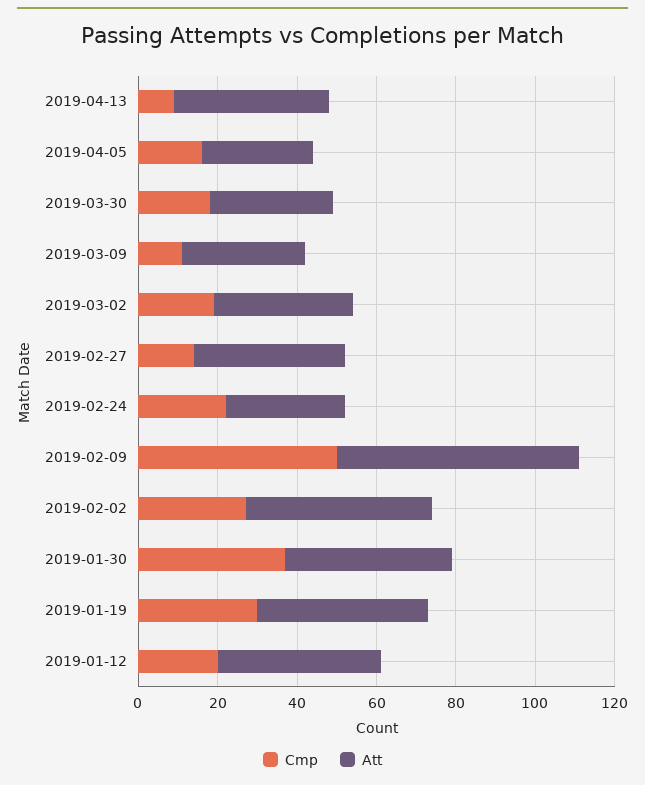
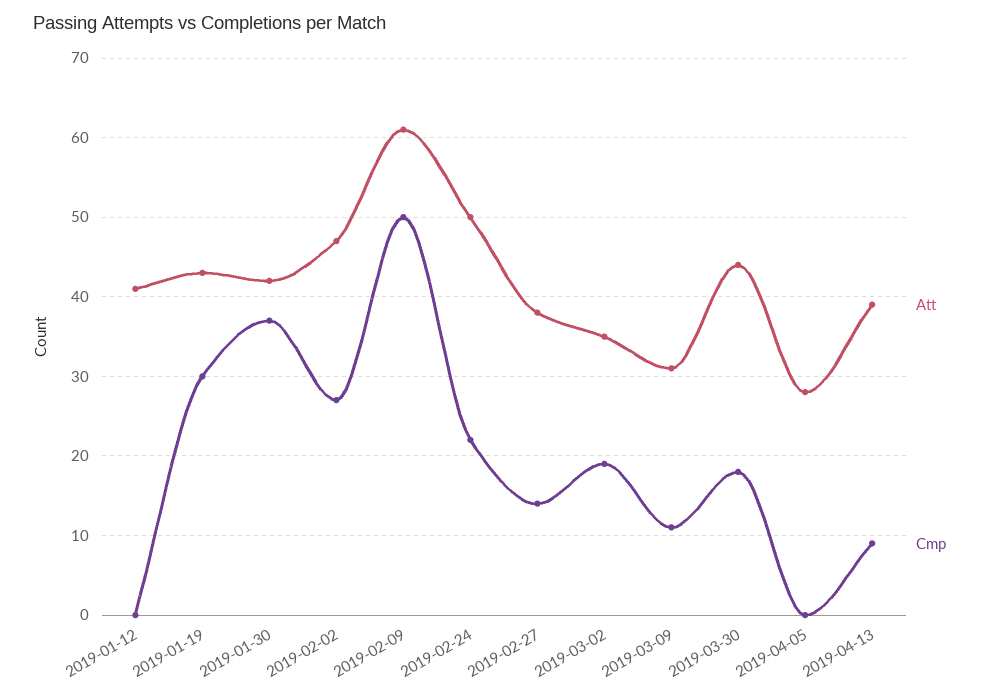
  {
    "Cmp": {
      "2019-04-13": 9,
-     "2019-04-05": 15,
+     "2019-04-05": 0,
      "2019-03-30": 18,
      "2019-03-09": 11,
      "2019-03-02": 19,
      "2019-02-27": 14,
      "2019-02-24": 22,
      "2019-02-09": 50,
      "2019-02-02": 27,
      "2019-01-30": 37,
      "2019-01-19": 30,
-     "2019-01-12": 20
+     "2019-01-12": 0
    },
    "Att": {
      "2019-04-13": 39,
      "2019-04-05": 28,
-     "2019-03-30": 30,
+     "2019-03-30": 44,
      "2019-03-09": 31,
      "2019-03-02": 35,
      "2019-02-27": 38,
-     "2019-02-24": 30,
+     "2019-02-24": 50,
      "2019-02-09": 61,
      "2019-02-02": 47,
      "2019-01-30": 42,
      "2019-01-19": 43,
      "2019-01-12": 41
    }
  }

